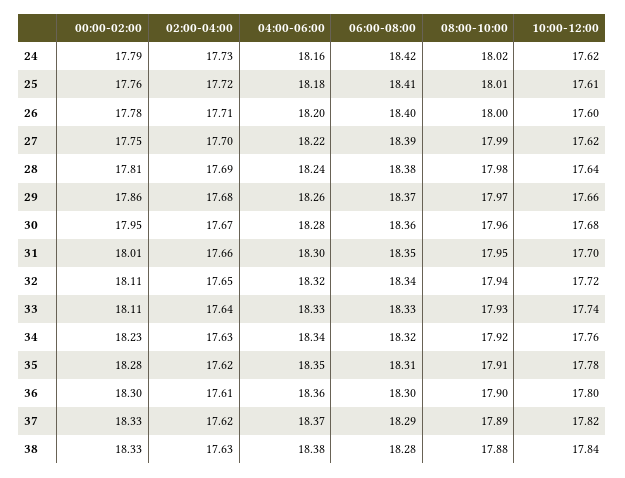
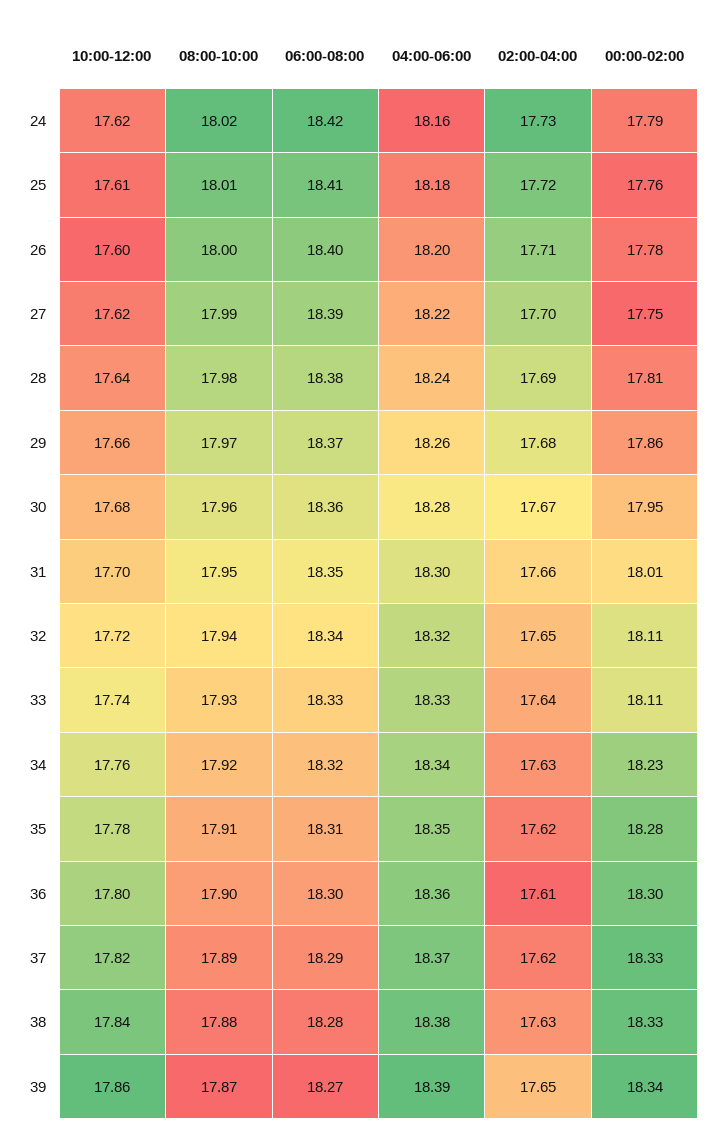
  {
    "00:00-02:00": {
      "24": 17.79,
      "25": 17.76,
      "26": 17.78,
      "27": 17.75,
      "28": 17.81,
      "29": 17.86,
      "30": 17.95,
      "31": 18.01,
      "32": 18.11,
      "33": 18.11,
      "34": 18.23,
      "35": 18.28,
      "36": 18.3,
      "37": 18.33,
-     "38": 18.33
+     "38": 18.33,
+     "39": 18.34
    },
    "02:00-04:00": {
      "24": 17.73,
      "25": 17.72,
      "26": 17.71,
      "27": 17.7,
      "28": 17.69,
      "29": 17.68,
      "30": 17.67,
      "31": 17.66,
      "32": 17.65,
      "33": 17.64,
      "34": 17.63,
      "35": 17.62,
      "36": 17.61,
      "37": 17.62,
-     "38": 17.63
+     "38": 17.63,
+     "39": 17.65
    },
    "04:00-06:00": {
      "24": 18.16,
      "25": 18.18,
      "26": 18.2,
      "27": 18.22,
      "28": 18.24,
      "29": 18.26,
      "30": 18.28,
      "31": 18.3,
      "32": 18.32,
      "33": 18.33,
      "34": 18.34,
      "35": 18.35,
      "36": 18.36,
      "37": 18.37,
-     "38": 18.38
+     "38": 18.38,
+     "39": 18.39
    },
    "06:00-08:00": {
      "24": 18.42,
      "25": 18.41,
      "26": 18.4,
      "27": 18.39,
      "28": 18.38,
      "29": 18.37,
      "30": 18.36,
      "31": 18.35,
      "32": 18.34,
      "33": 18.33,
      "34": 18.32,
      "35": 18.31,
      "36": 18.3,
      "37": 18.29,
-     "38": 18.28
+     "38": 18.28,
+     "39": 18.27
    },
    "08:00-10:00": {
      "24": 18.02,
      "25": 18.01,
      "26": 18,
      "27": 17.99,
      "28": 17.98,
      "29": 17.97,
      "30": 17.96,
      "31": 17.95,
      "32": 17.94,
      "33": 17.93,
      "34": 17.92,
      "35": 17.91,
      "36": 17.9,
      "37": 17.89,
-     "38": 17.88
+     "38": 17.88,
+     "39": 17.87
    },
    "10:00-12:00": {
      "24": 17.62,
      "25": 17.61,
      "26": 17.6,
      "27": 17.62,
      "28": 17.64,
      "29": 17.66,
      "30": 17.68,
      "31": 17.7,
      "32": 17.72,
      "33": 17.74,
      "34": 17.76,
      "35": 17.78,
      "36": 17.8,
      "37": 17.82,
-     "38": 17.84
+     "38": 17.84,
+     "39": 17.86
    }
  }

